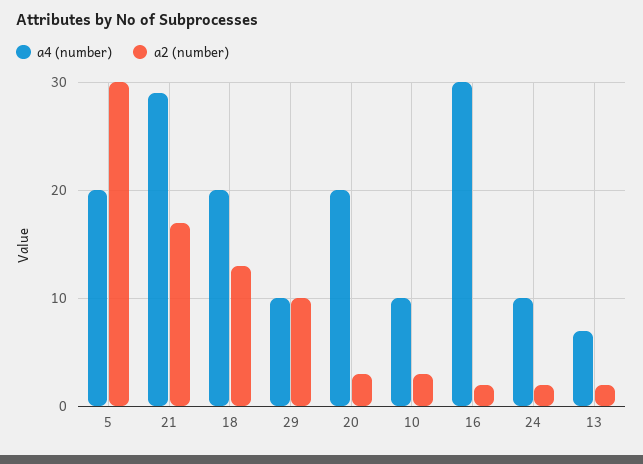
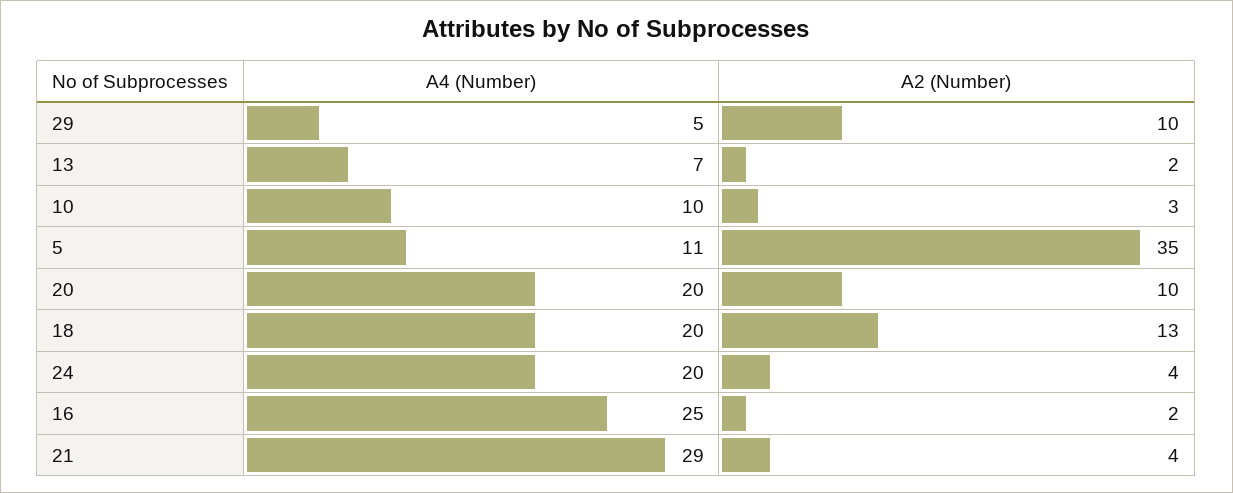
  {
    "a4 (number)": {
-     "5": 20,
+     "5": 11,
      "21": 29,
      "18": 20,
-     "29": 10,
+     "29": 5,
      "20": 20,
      "10": 10,
-     "16": 30,
+     "16": 25,
-     "24": 10,
+     "24": 20,
      "13": 7
    },
    "a2 (number)": {
-     "5": 30,
+     "5": 35,
-     "21": 17,
+     "21": 4,
      "18": 13,
      "29": 10,
-     "20": 3,
+     "20": 10,
      "10": 3,
      "16": 2,
-     "24": 2,
+     "24": 4,
      "13": 2
    }
  }

